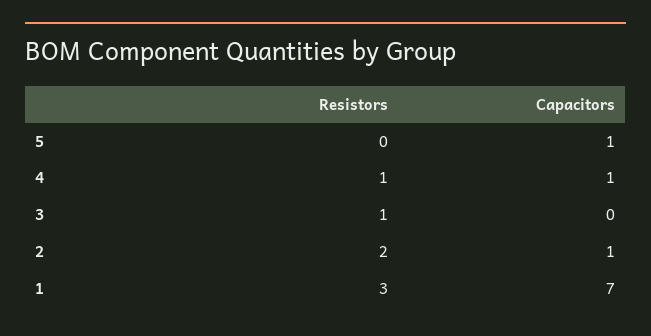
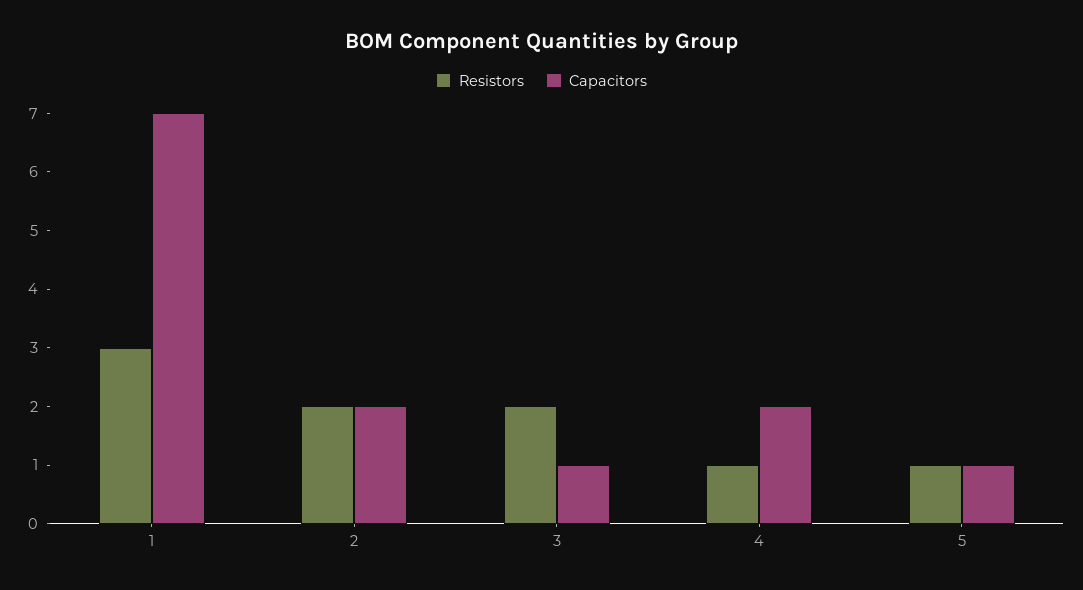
  {
    "Resistors": {
-     "5": 0,
+     "5": 1,
      "4": 1,
-     "3": 1,
+     "3": 2,
      "2": 2,
      "1": 3
    },
    "Capacitors": {
      "5": 1,
-     "4": 1,
+     "4": 2,
-     "3": 0,
+     "3": 1,
-     "2": 1,
+     "2": 2,
      "1": 7
    }
  }

